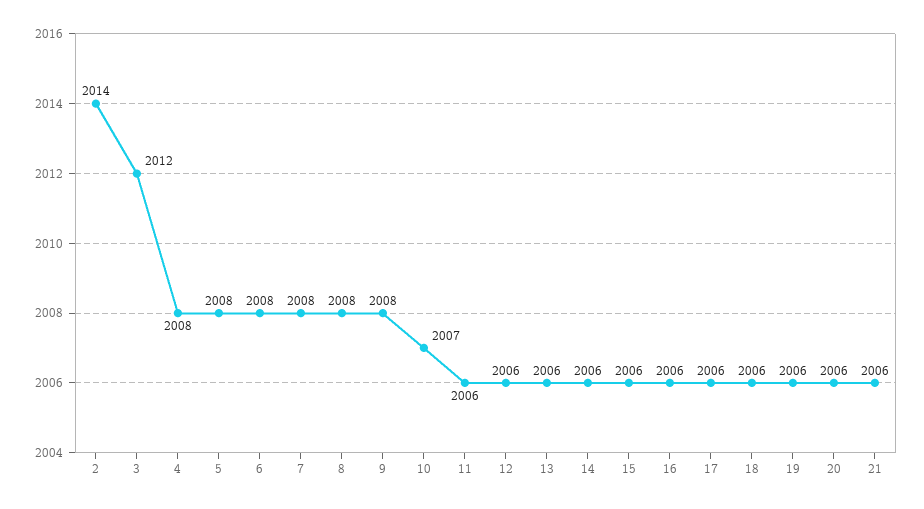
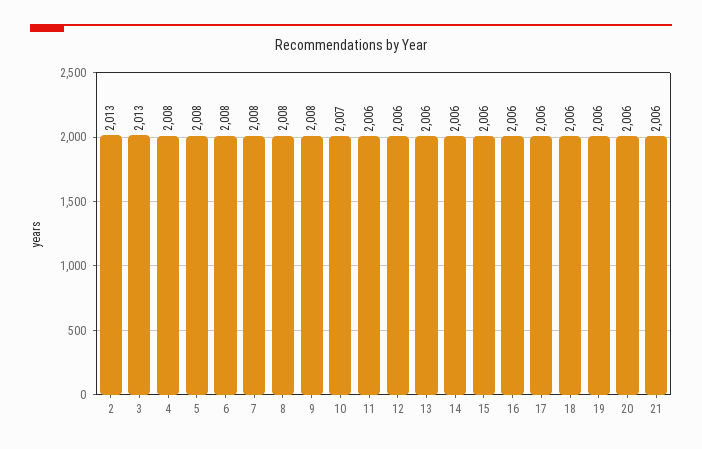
  {
-   "2": 2014,
+   "2": 2013,
-   "3": 2012,
+   "3": 2013,
    "4": 2008,
    "5": 2008,
    "6": 2008,
    "7": 2008,
    "8": 2008,
    "9": 2008,
    "10": 2007,
    "11": 2006,
    "12": 2006,
    "13": 2006,
    "14": 2006,
    "15": 2006,
    "16": 2006,
    "17": 2006,
    "18": 2006,
    "19": 2006,
    "20": 2006,
    "21": 2006
  }

